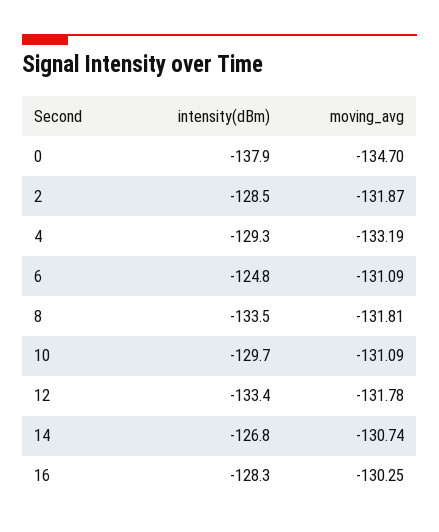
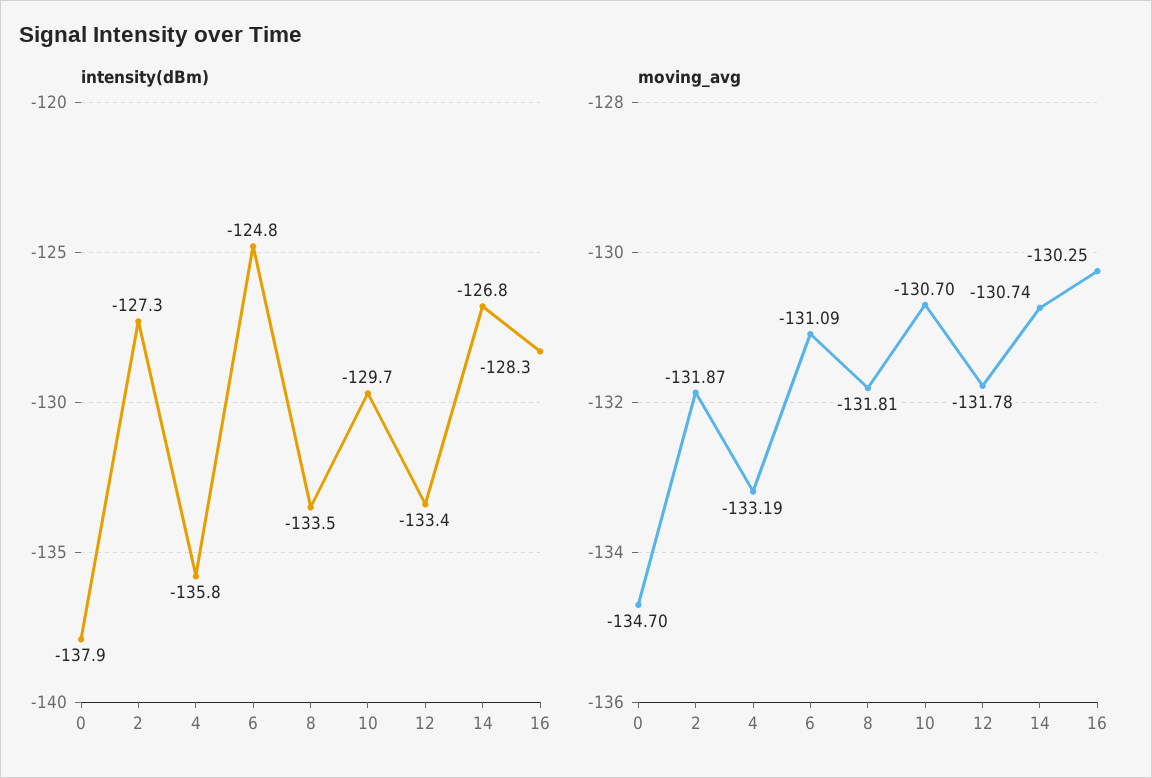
  {
    "intensity(dBm)": {
      "0": -137.9,
-     "2": -128.5,
+     "2": -127.3,
-     "4": -129.3,
+     "4": -135.8,
      "6": -124.8,
      "8": -133.5,
      "10": -129.7,
      "12": -133.4,
      "14": -126.8,
      "16": -128.3
    },
    "moving_avg": {
      "0": -134.7,
      "2": -131.87,
      "4": -133.19,
      "6": -131.09,
      "8": -131.81,
-     "10": -131.09,
+     "10": -130.7,
      "12": -131.78,
      "14": -130.74,
      "16": -130.25
    }
  }

